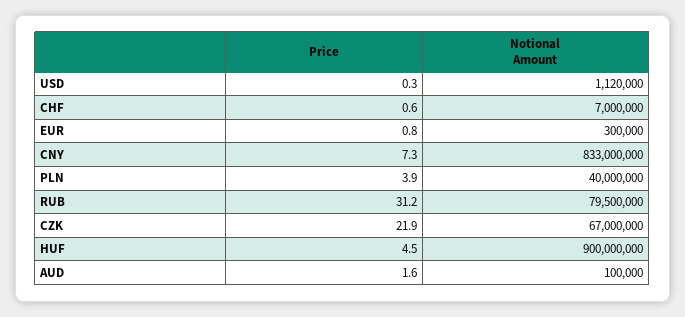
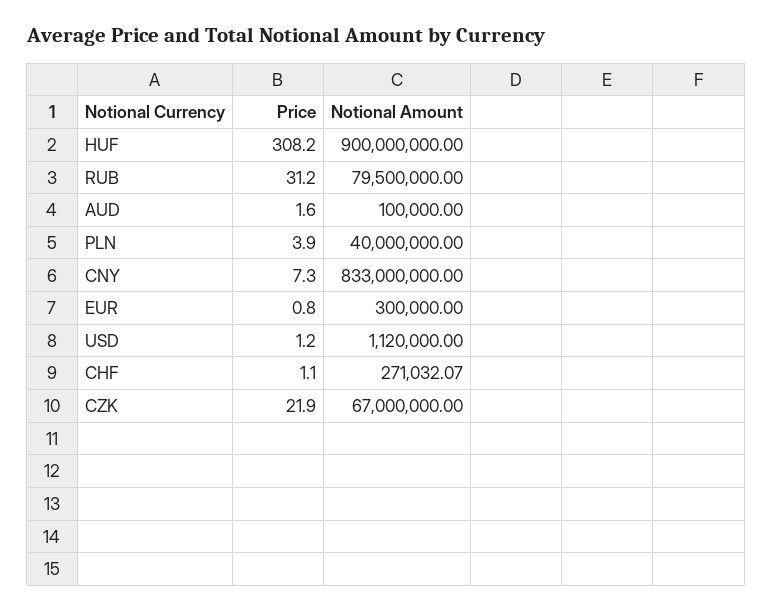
  {
    "Price": {
-     "USD": 0.3,
+     "USD": 1.2,
-     "CHF": 0.6,
+     "CHF": 1.1,
      "EUR": 0.8,
      "CNY": 7.3,
      "PLN": 3.9,
      "RUB": 31.2,
      "CZK": 21.9,
-     "HUF": 4.5,
+     "HUF": 308.2,
      "AUD": 1.6
    },
    "Notional Amount": {
      "USD": 1120000,
-     "CHF": 7000000,
+     "CHF": 271032.07,
      "EUR": 300000,
      "CNY": 833000000,
      "PLN": 40000000,
      "RUB": 79500000,
      "CZK": 67000000,
      "HUF": 900000000,
      "AUD": 100000
    }
  }

